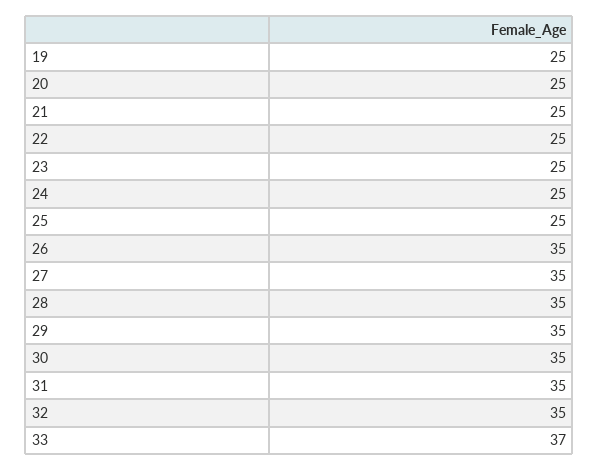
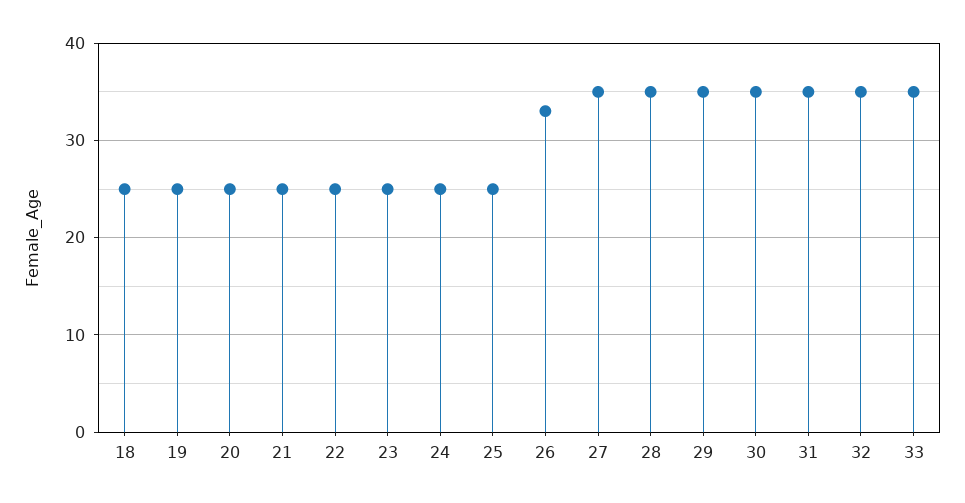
  {
    "19": 25,
    "20": 25,
    "21": 25,
    "22": 25,
    "23": 25,
    "24": 25,
    "25": 25,
-   "26": 35,
+   "26": 33,
    "27": 35,
    "28": 35,
    "29": 35,
    "30": 35,
    "31": 35,
    "32": 35,
-   "33": 37
+   "33": 35,
+   "18": 25
  }

